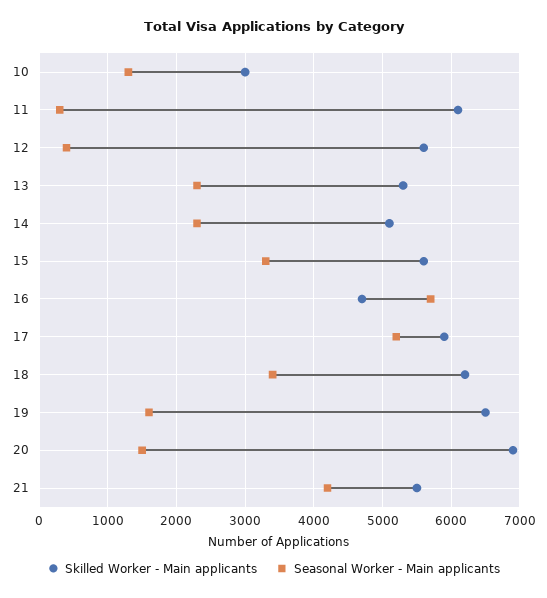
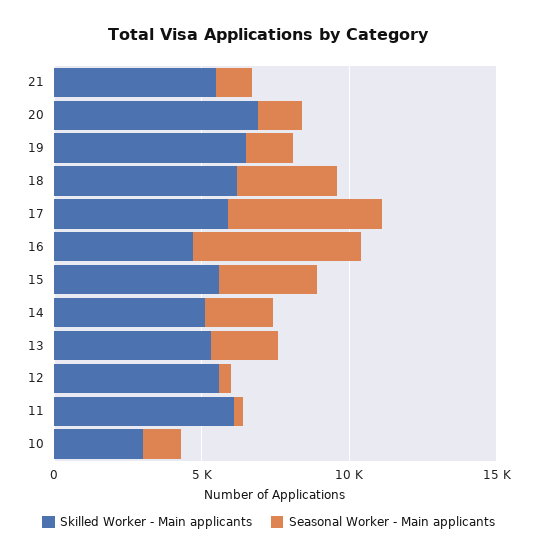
  {
    "Skilled Worker - Main applicants": {
      "10": 3000,
      "11": 6100,
      "12": 5600,
      "13": 5300,
      "14": 5100,
      "15": 5600,
      "16": 4700,
      "17": 5900,
      "18": 6200,
      "19": 6500,
      "20": 6900,
      "21": 5500
    },
    "Seasonal Worker - Main applicants": {
      "10": 1300,
      "11": 300,
      "12": 400,
      "13": 2300,
      "14": 2300,
      "15": 3300,
      "16": 5700,
      "17": 5200,
      "18": 3400,
      "19": 1600,
      "20": 1500,
-     "21": 4200
+     "21": 1000
    }
  }

